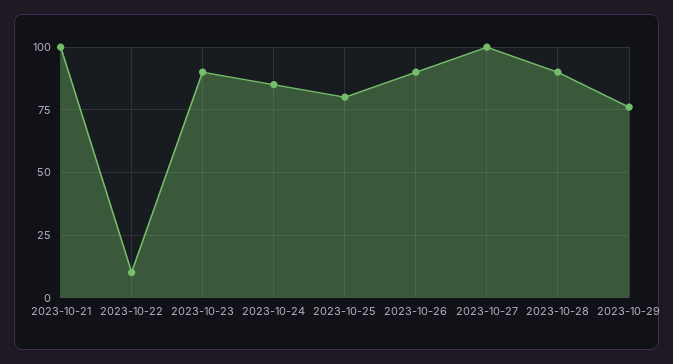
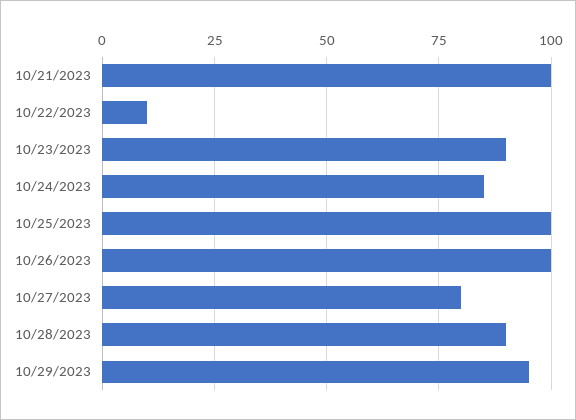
  {
    "2023-10-21": 100,
    "2023-10-22": 10,
    "2023-10-23": 90,
    "2023-10-24": 85,
-   "2023-10-25": 80,
+   "2023-10-25": 100,
-   "2023-10-26": 90,
+   "2023-10-26": 100,
-   "2023-10-27": 100,
+   "2023-10-27": 80,
    "2023-10-28": 90,
-   "2023-10-29": 75
+   "2023-10-29": 95
  }

